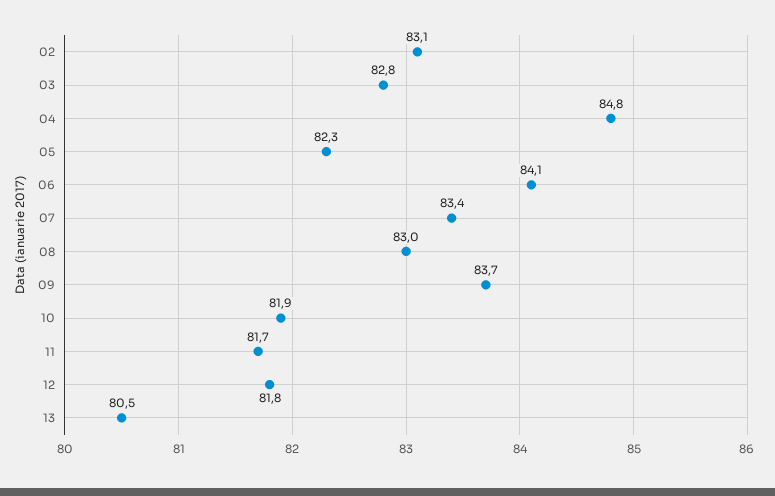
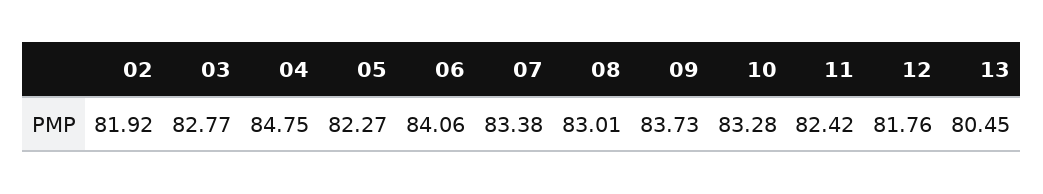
  {
-   "02": 83.1,
+   "02": 81.92,
    "03": 82.77,
    "04": 84.75,
    "05": 82.27,
    "06": 84.06,
    "07": 83.38,
    "08": 83.01,
    "09": 83.73,
-   "10": 81.9,
+   "10": 83.28,
-   "11": 81.7,
+   "11": 82.42,
    "12": 81.76,
    "13": 80.45
  }

